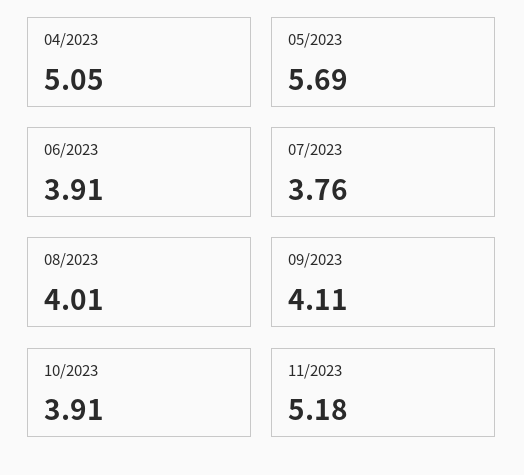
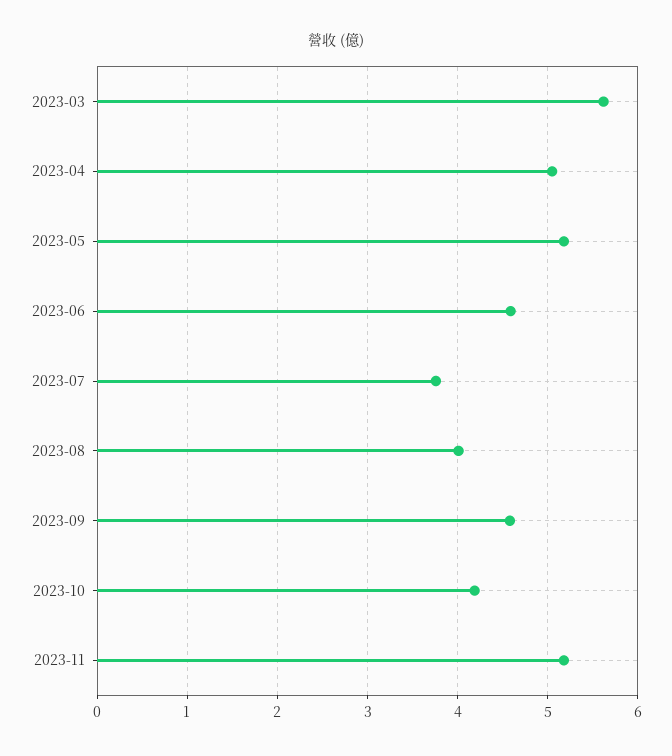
  {
    "04/2023": 5.05,
-   "05/2023": 5.69,
+   "05/2023": 5.2,
-   "06/2023": 3.91,
+   "06/2023": 4.6,
    "07/2023": 3.76,
    "08/2023": 4.01,
-   "09/2023": 4.11,
+   "09/2023": 4.6,
-   "10/2023": 3.91,
+   "10/2023": 4.2,
-   "11/2023": 5.18
+   "11/2023": 5.18,
+   "2023-03": 5.6
  }

